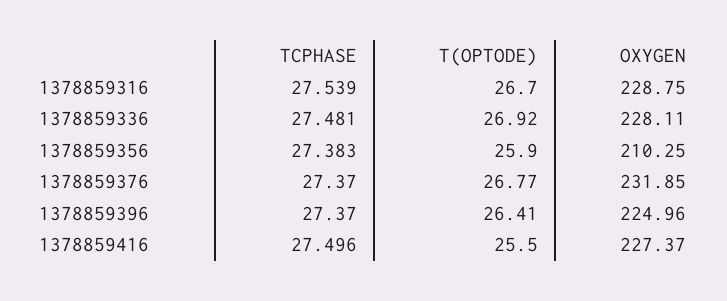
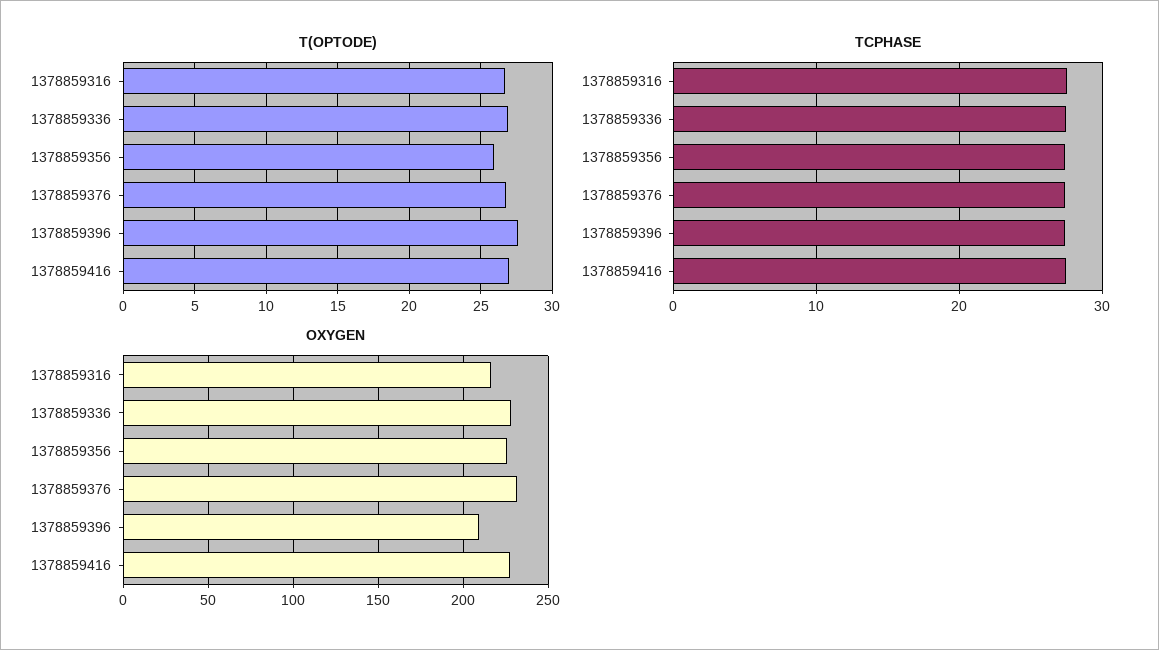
  {
    "TCPHASE": {
      "1378859316": 27.539,
      "1378859336": 27.481,
      "1378859356": 27.383,
      "1378859376": 27.37,
      "1378859396": 27.37,
      "1378859416": 27.496
    },
    "T(OPTODE)": {
      "1378859316": 26.7,
      "1378859336": 26.92,
      "1378859356": 25.9,
      "1378859376": 26.77,
-     "1378859396": 26.41,
+     "1378859396": 27.5,
-     "1378859416": 25.5
+     "1378859416": 27
    },
    "OXYGEN": {
-     "1378859316": 228.75,
+     "1378859316": 215,
      "1378859336": 228.11,
-     "1378859356": 210.25,
+     "1378859356": 225,
      "1378859376": 231.85,
-     "1378859396": 224.96,
+     "1378859396": 210,
      "1378859416": 227.37
    }
  }

